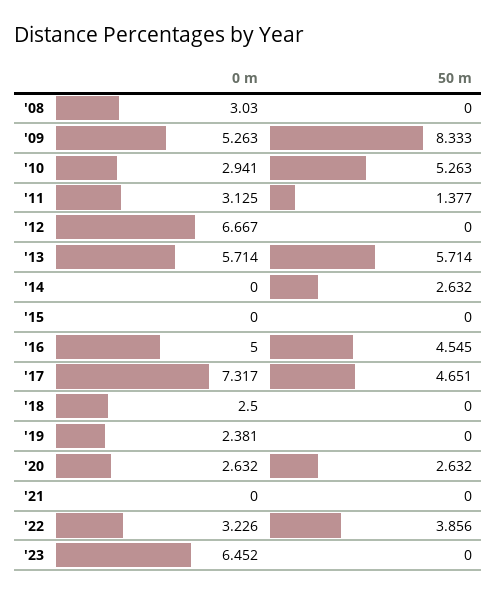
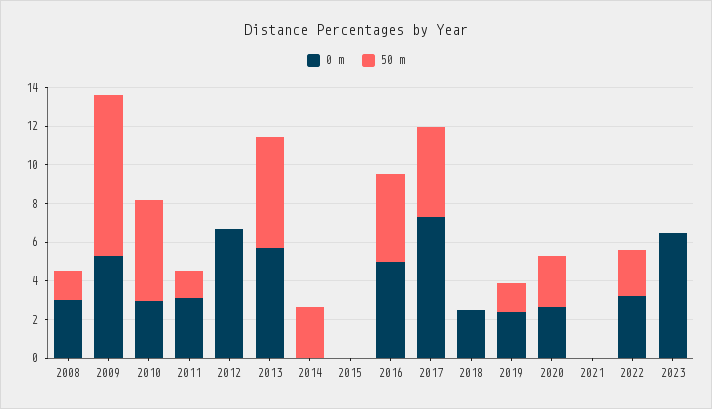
  {
    "0 m": {
      "'08": 3.03,
      "'09": 5.263,
      "'10": 2.941,
      "'11": 3.125,
      "'12": 6.667,
      "'13": 5.714,
      "'14": 0,
      "'15": 0,
      "'16": 5,
      "'17": 7.317,
      "'18": 2.5,
      "'19": 2.381,
      "'20": 2.632,
      "'21": 0,
      "'22": 3.226,
      "'23": 6.452
    },
    "50 m": {
-     "'08": 0,
+     "'08": 1.5,
      "'09": 8.333,
      "'10": 5.263,
      "'11": 1.377,
      "'12": 0,
      "'13": 5.714,
      "'14": 2.632,
      "'15": 0,
      "'16": 4.545,
      "'17": 4.651,
      "'18": 0,
-     "'19": 0,
+     "'19": 1.5,
      "'20": 2.632,
      "'21": 0,
-     "'22": 3.856,
+     "'22": 2.5,
      "'23": 0
    }
  }

